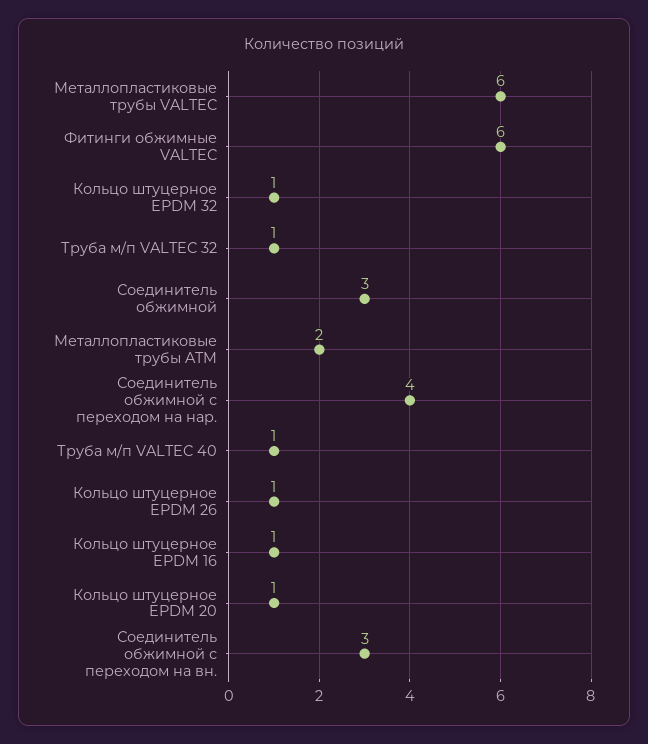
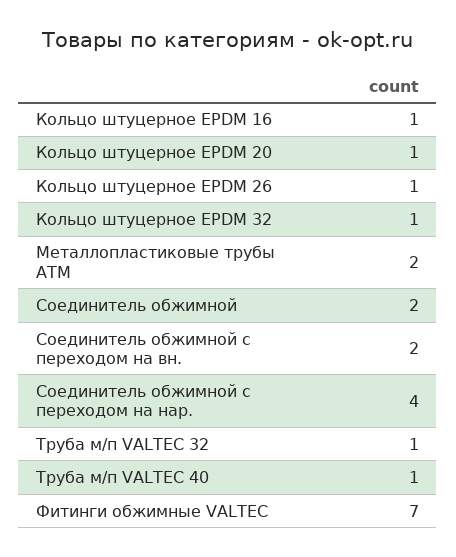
  {
-   "Металлопластиковые трубы VALTEC": 6,
-   "Фитинги обжимные VALTEC": 6,
+   "Фитинги обжимные VALTEC": 7,
    "Кольцо штуцерное EPDM 32": 1,
    "Труба м/п VALTEC 32": 1,
-   "Соединитель обжимной": 3,
+   "Соединитель обжимной": 2,
    "Металлопластиковые трубы ATM": 2,
    "Соединитель обжимной с переходом на нар.": 4,
    "Труба м/п VALTEC 40": 1,
    "Кольцо штуцерное EPDM 26": 1,
    "Кольцо штуцерное EPDM 16": 1,
    "Кольцо штуцерное EPDM 20": 1,
-   "Соединитель обжимной с переходом на вн.": 3
+   "Соединитель обжимной с переходом на вн.": 2
  }

